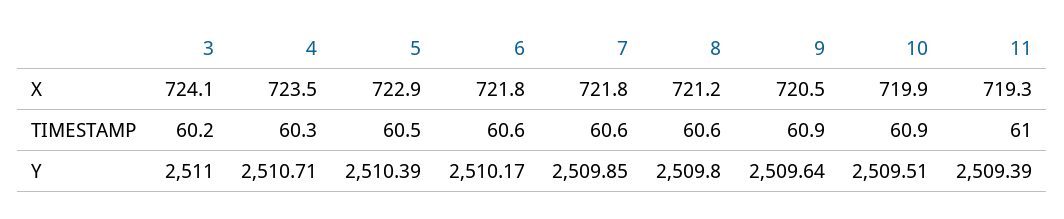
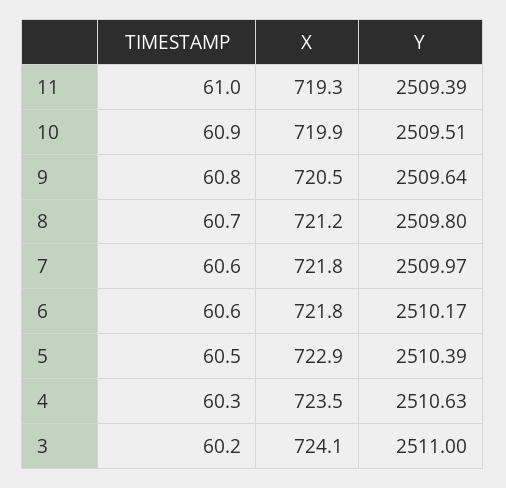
  {
    "3": {
      "X": 724.1,
      "TIMESTAMP": 60.2,
      "Y": 2511
    },
    "4": {
      "X": 723.5,
      "TIMESTAMP": 60.3,
-     "Y": 2510.71
+     "Y": 2510.63
    },
    "5": {
      "X": 722.9,
      "TIMESTAMP": 60.5,
      "Y": 2510.39
    },
    "6": {
      "X": 721.8,
      "TIMESTAMP": 60.6,
      "Y": 2510.17
    },
    "7": {
      "X": 721.8,
      "TIMESTAMP": 60.6,
-     "Y": 2509.85
+     "Y": 2509.97
    },
    "8": {
      "X": 721.2,
-     "TIMESTAMP": 60.6,
+     "TIMESTAMP": 60.7,
      "Y": 2509.8
    },
    "9": {
      "X": 720.5,
-     "TIMESTAMP": 60.9,
+     "TIMESTAMP": 60.8,
      "Y": 2509.64
    },
    "10": {
      "X": 719.9,
      "TIMESTAMP": 60.9,
      "Y": 2509.51
    },
    "11": {
      "X": 719.3,
      "TIMESTAMP": 61,
      "Y": 2509.39
    }
  }

